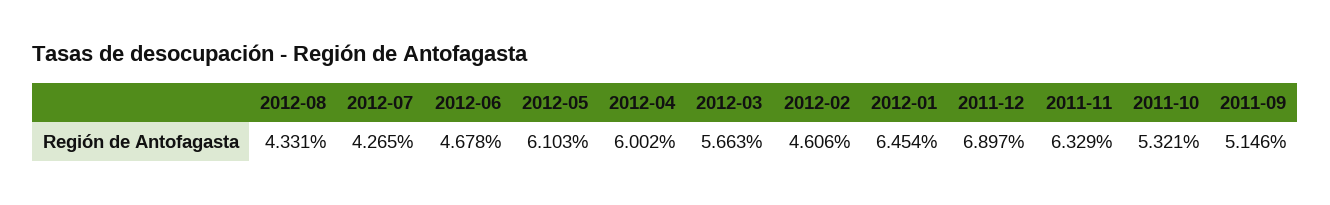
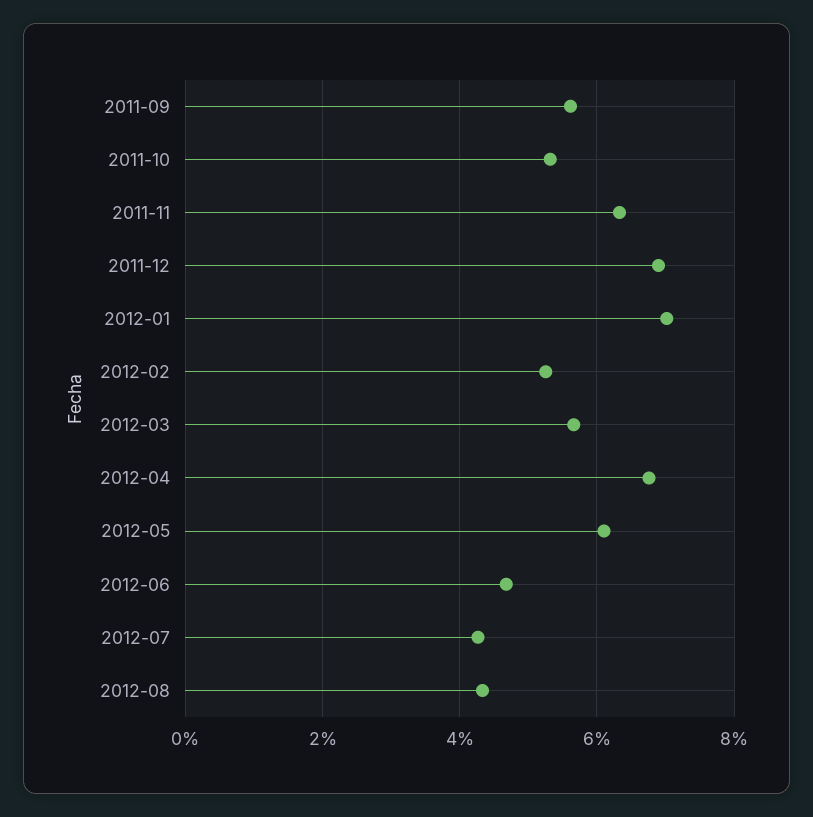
  {
    "2012-08": 4.331,
    "2012-07": 4.265,
    "2012-06": 4.678,
    "2012-05": 6.103,
-   "2012-04": 6.002,
+   "2012-04": 6.8,
    "2012-03": 5.663,
-   "2012-02": 4.606,
+   "2012-02": 5.2,
-   "2012-01": 6.454,
+   "2012-01": 7,
    "2011-12": 6.897,
    "2011-11": 6.329,
    "2011-10": 5.321,
-   "2011-09": 5.146
+   "2011-09": 5.6
  }

